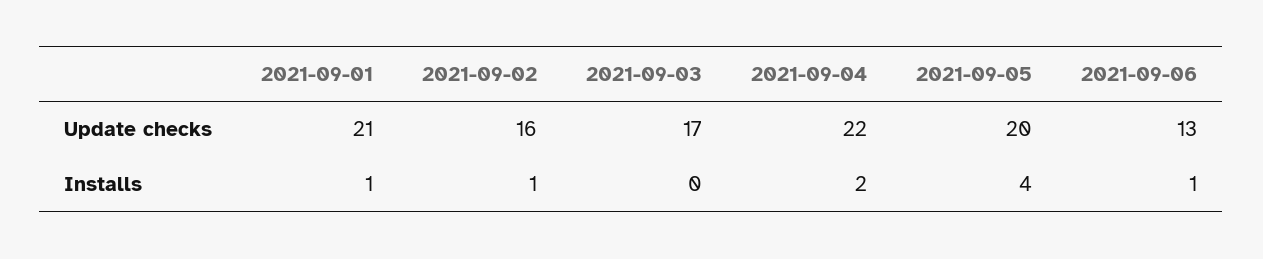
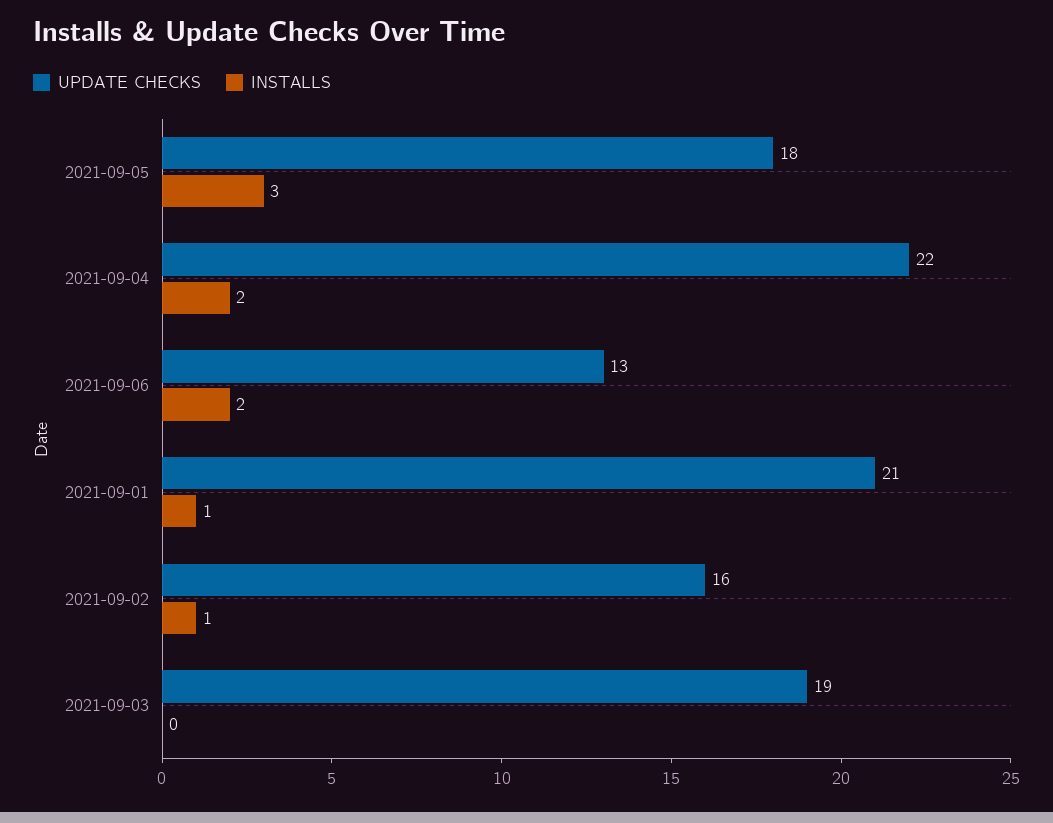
  {
    "Update checks": {
      "2021-09-01": 21,
      "2021-09-02": 16,
-     "2021-09-03": 17,
+     "2021-09-03": 19,
      "2021-09-04": 22,
-     "2021-09-05": 20,
+     "2021-09-05": 18,
      "2021-09-06": 13
    },
    "Installs": {
      "2021-09-01": 1,
      "2021-09-02": 1,
      "2021-09-03": 0,
      "2021-09-04": 2,
-     "2021-09-05": 4,
+     "2021-09-05": 3,
-     "2021-09-06": 1
+     "2021-09-06": 2
    }
  }

